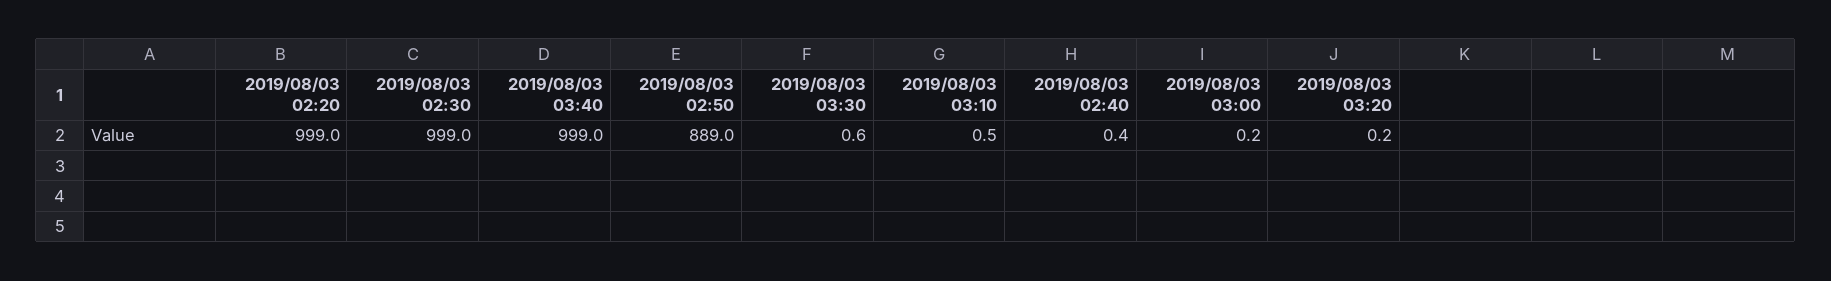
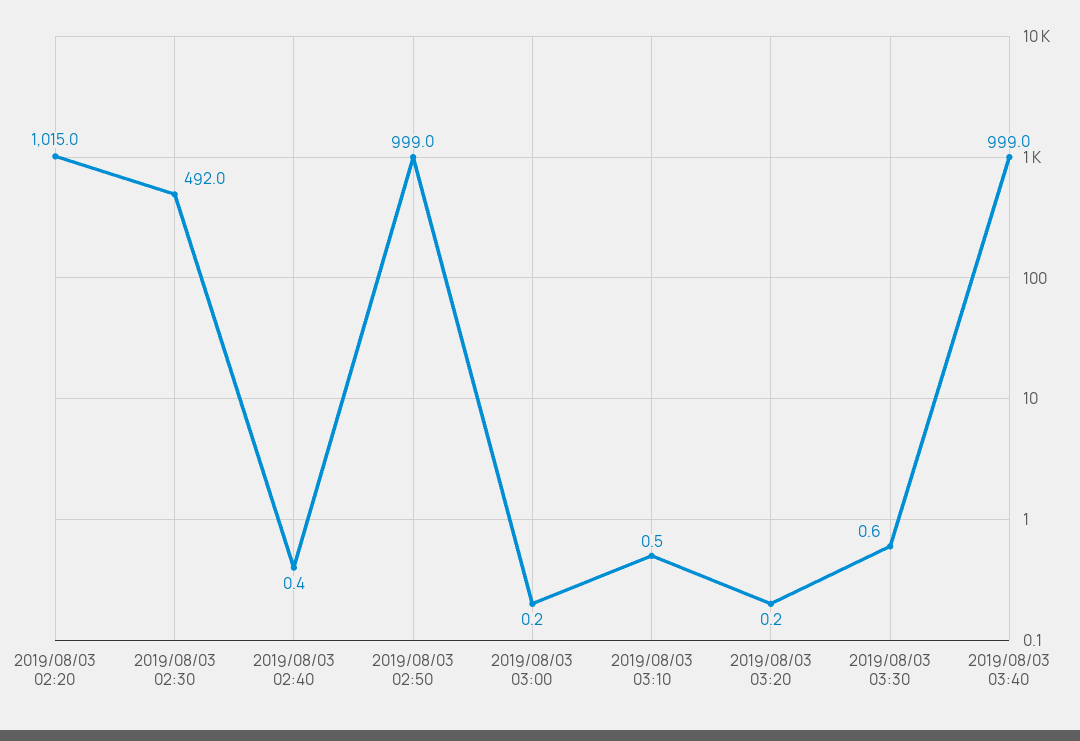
  {
-   "2019/08/03 02:20": 999,
+   "2019/08/03 02:20": 1015,
-   "2019/08/03 02:30": 999,
+   "2019/08/03 02:30": 492,
    "2019/08/03 03:40": 999,
-   "2019/08/03 02:50": 889,
+   "2019/08/03 02:50": 999,
    "2019/08/03 03:30": 0.6,
    "2019/08/03 03:10": 0.5,
    "2019/08/03 02:40": 0.4,
    "2019/08/03 03:00": 0.2,
    "2019/08/03 03:20": 0.2
  }

